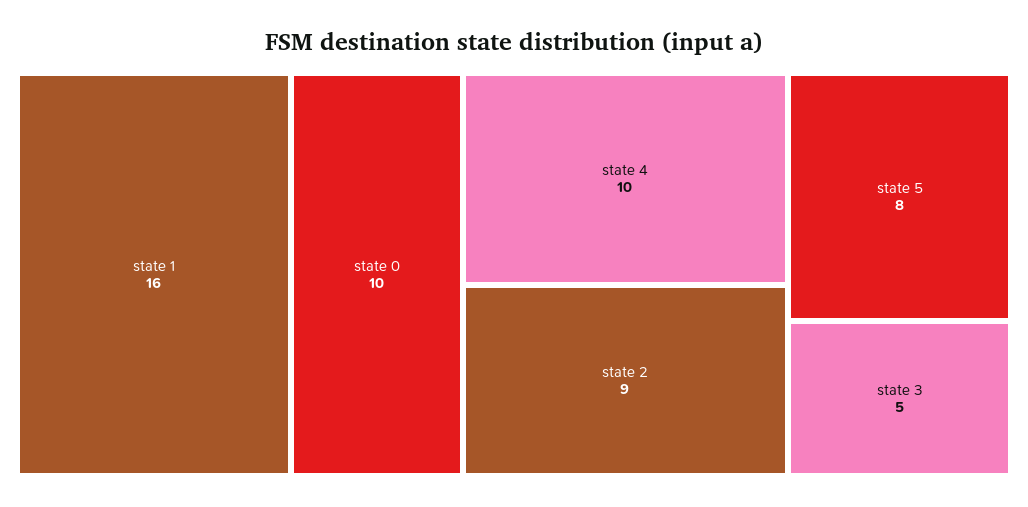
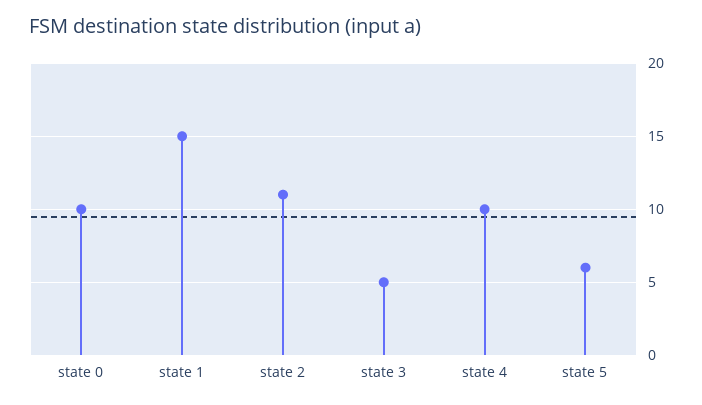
  {
-   "state 1": 16,
+   "state 1": 15,
    "state 0": 10,
    "state 4": 10,
-   "state 2": 9,
+   "state 2": 11,
-   "state 5": 8,
+   "state 5": 6,
    "state 3": 5
  }

